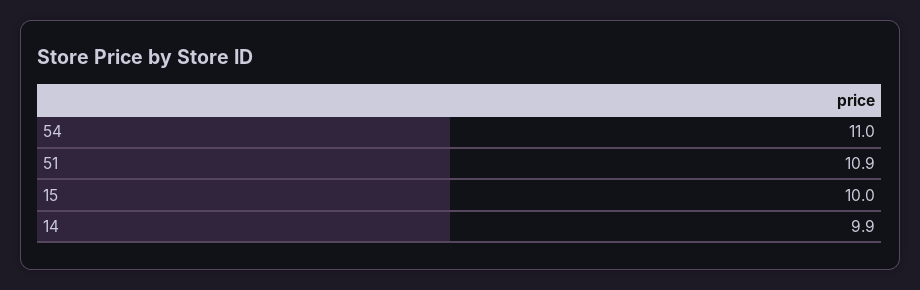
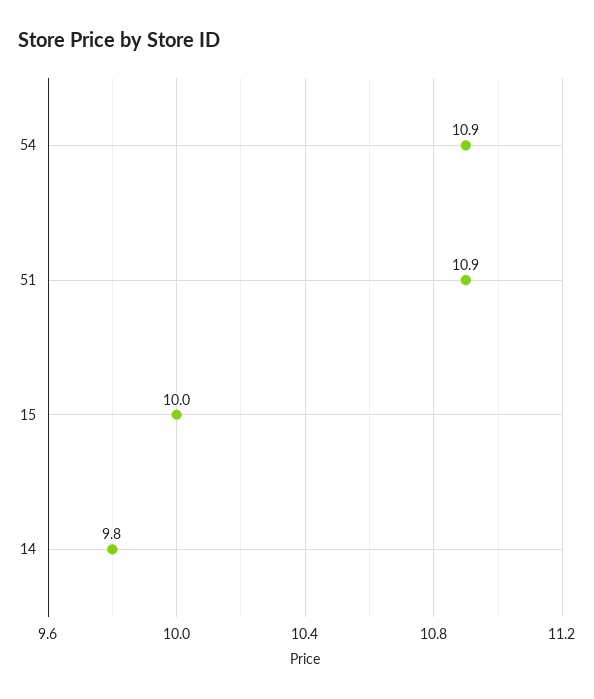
  {
-   "54": 11,
+   "54": 10.9,
    "51": 10.9,
    "15": 10,
-   "14": 9.9
+   "14": 9.8
  }

